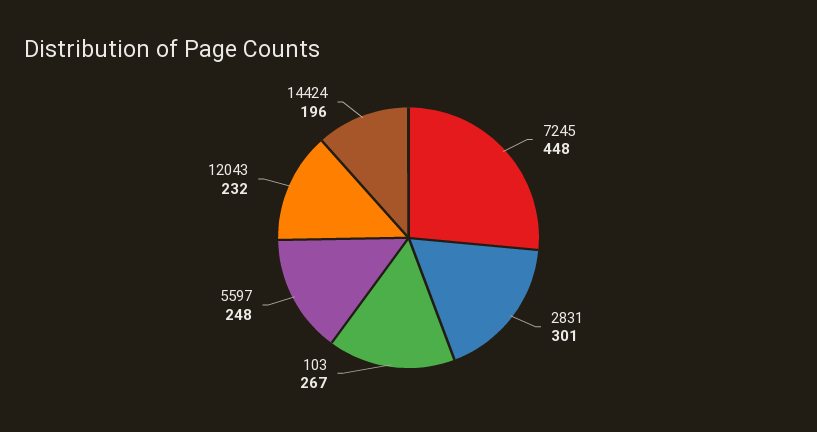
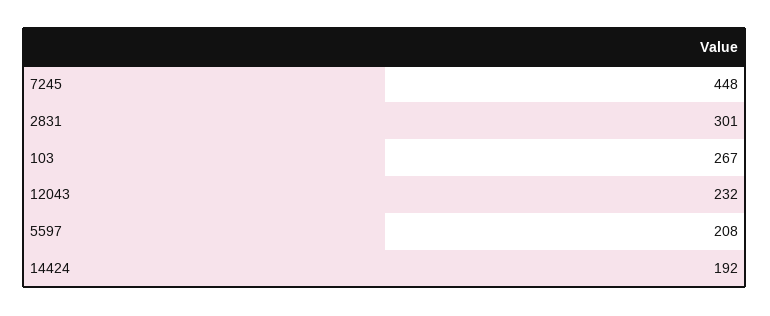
  {
    "7245": 448,
    "2831": 301,
    "103": 267,
-   "5597": 248,
+   "5597": 208,
    "12043": 232,
-   "14424": 196
+   "14424": 192
  }

